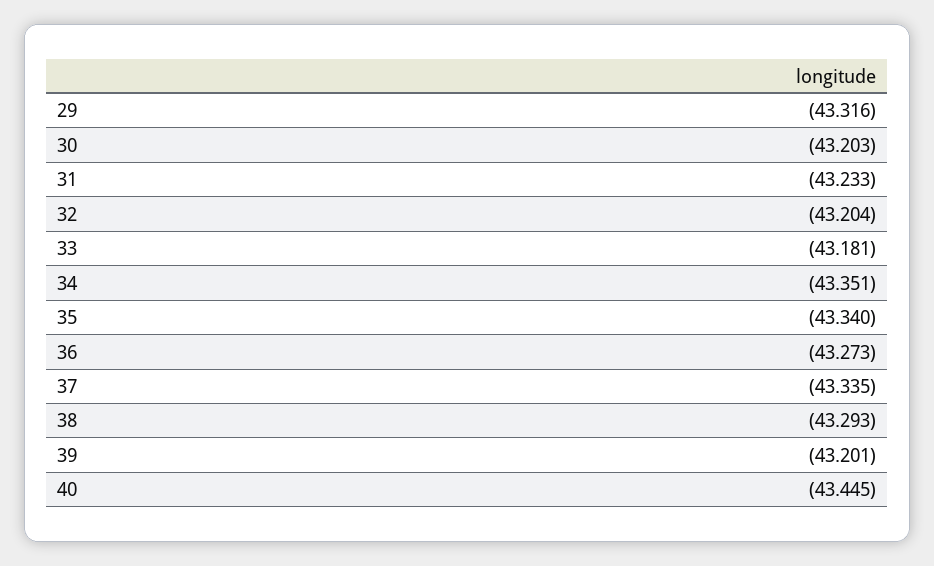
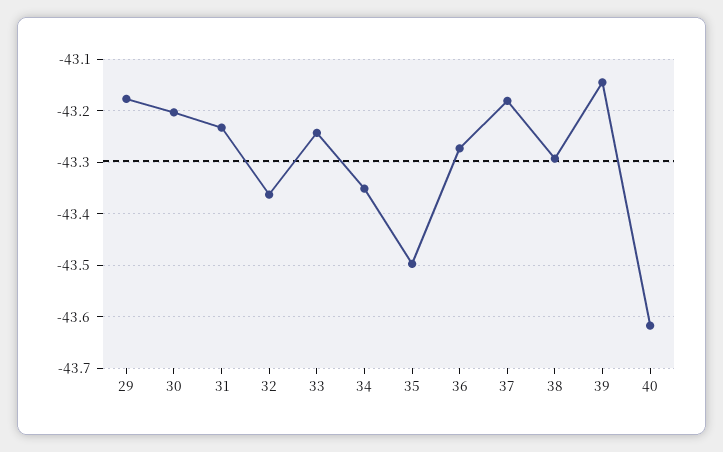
  {
-   "29": -43.316,
+   "29": -43.18,
    "30": -43.203,
    "31": -43.233,
-   "32": -43.204,
+   "32": -43.36,
-   "33": -43.181,
+   "33": -43.24,
    "34": -43.351,
-   "35": -43.34,
+   "35": -43.5,
    "36": -43.273,
-   "37": -43.335,
+   "37": -43.18,
    "38": -43.293,
-   "39": -43.201,
+   "39": -43.14,
-   "40": -43.445
+   "40": -43.62
  }

